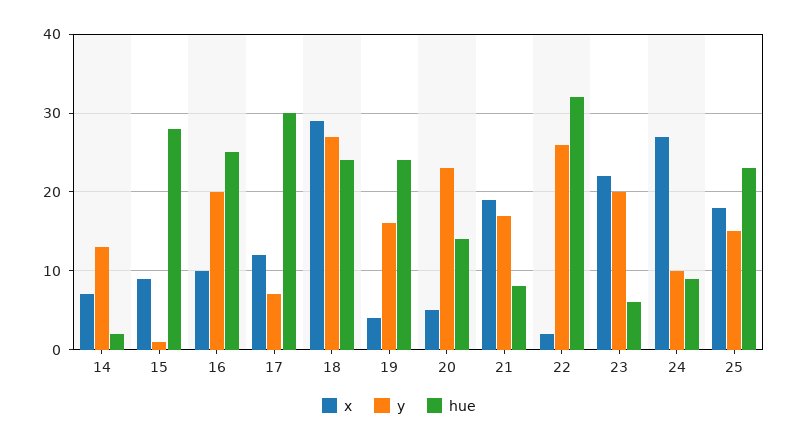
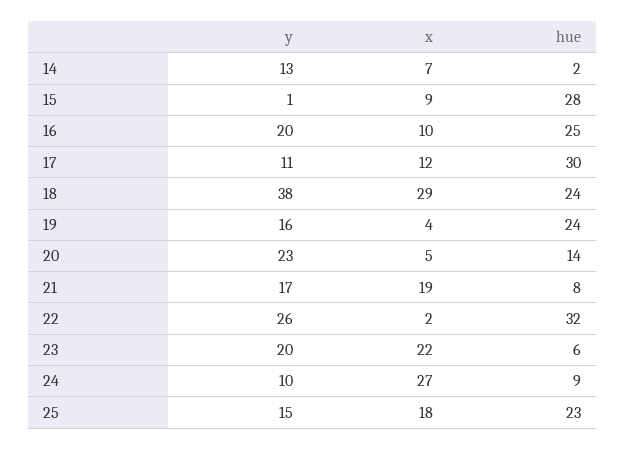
  {
    "x": {
      "14": 7,
      "15": 9,
      "16": 10,
      "17": 12,
      "18": 29,
      "19": 4,
      "20": 5,
      "21": 19,
      "22": 2,
      "23": 22,
      "24": 27,
      "25": 18
    },
    "y": {
      "14": 13,
      "15": 1,
      "16": 20,
-     "17": 7,
+     "17": 11,
-     "18": 27,
+     "18": 38,
      "19": 16,
      "20": 23,
      "21": 17,
      "22": 26,
      "23": 20,
      "24": 10,
      "25": 15
    },
    "hue": {
      "14": 2,
      "15": 28,
      "16": 25,
      "17": 30,
      "18": 24,
      "19": 24,
      "20": 14,
      "21": 8,
      "22": 32,
      "23": 6,
      "24": 9,
      "25": 23
    }
  }

